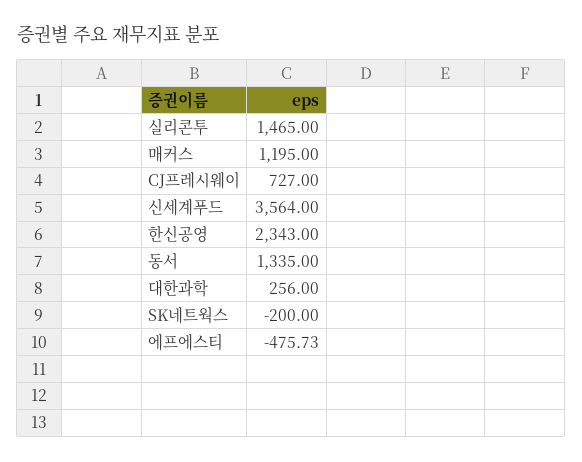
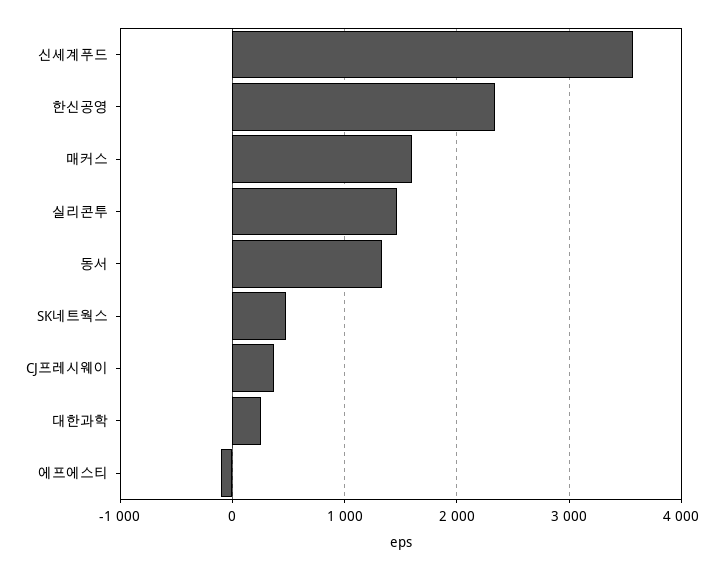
  {
    "실리콘투": 1465,
-   "매커스": 1195,
+   "매커스": 1600,
-   "CJ프레시웨이": 727,
+   "CJ프레시웨이": 400,
    "신세계푸드": 3564,
    "한신공영": 2343,
    "동서": 1335,
    "대한과학": 256,
-   "SK네트웍스": -200,
+   "SK네트웍스": 500,
-   "에프에스티": -475.73
+   "에프에스티": -100
  }

